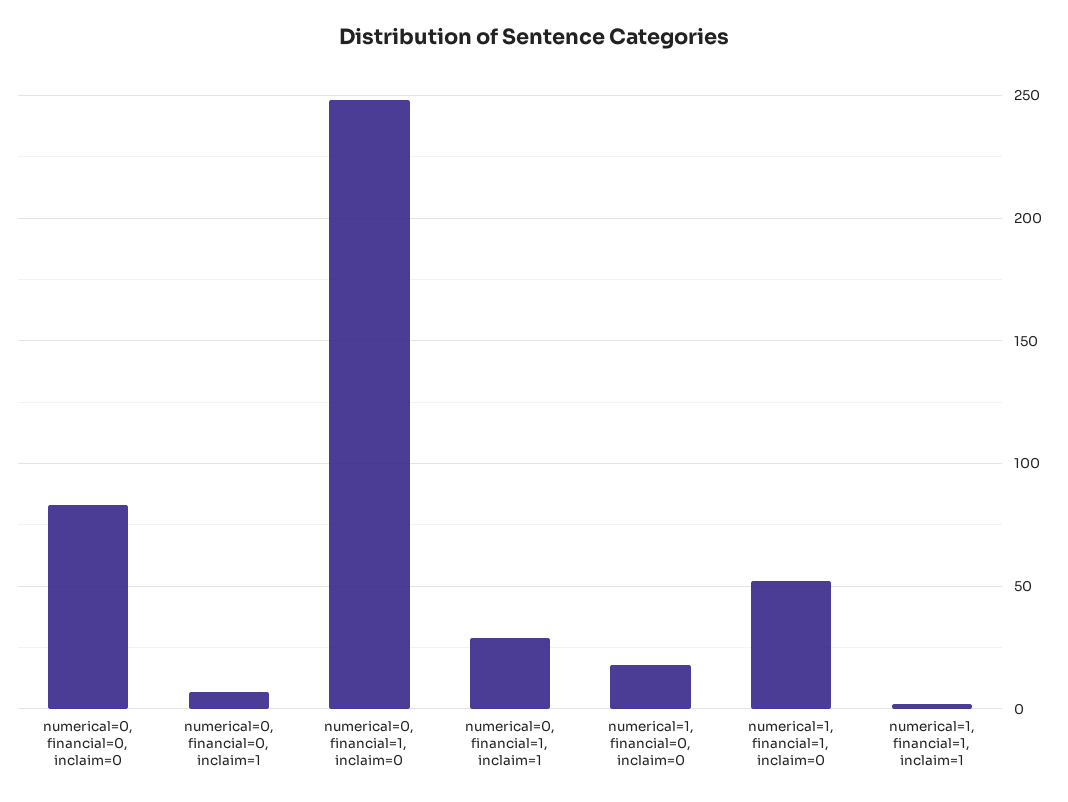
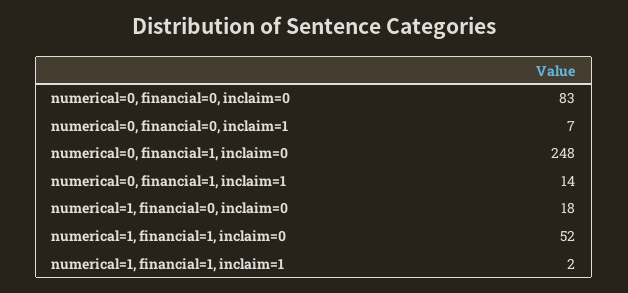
  {
    "numerical=0, financial=0, inclaim=0": 83,
    "numerical=0, financial=0, inclaim=1": 7,
    "numerical=0, financial=1, inclaim=0": 248,
-   "numerical=0, financial=1, inclaim=1": 30,
+   "numerical=0, financial=1, inclaim=1": 14,
    "numerical=1, financial=0, inclaim=0": 18,
    "numerical=1, financial=1, inclaim=0": 52,
    "numerical=1, financial=1, inclaim=1": 2
  }

